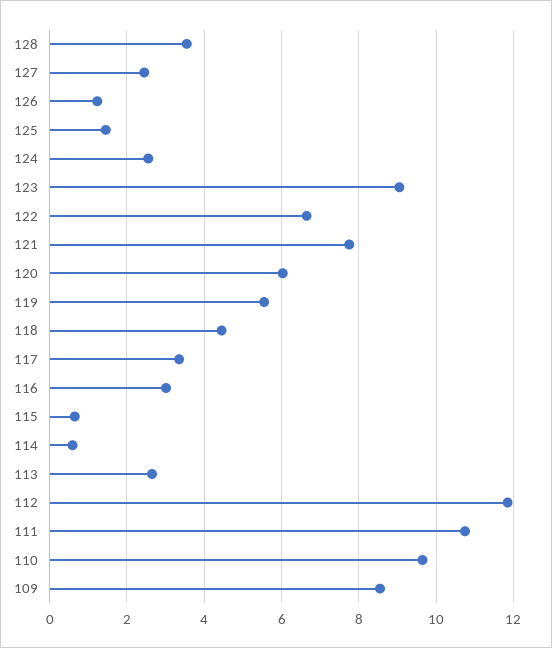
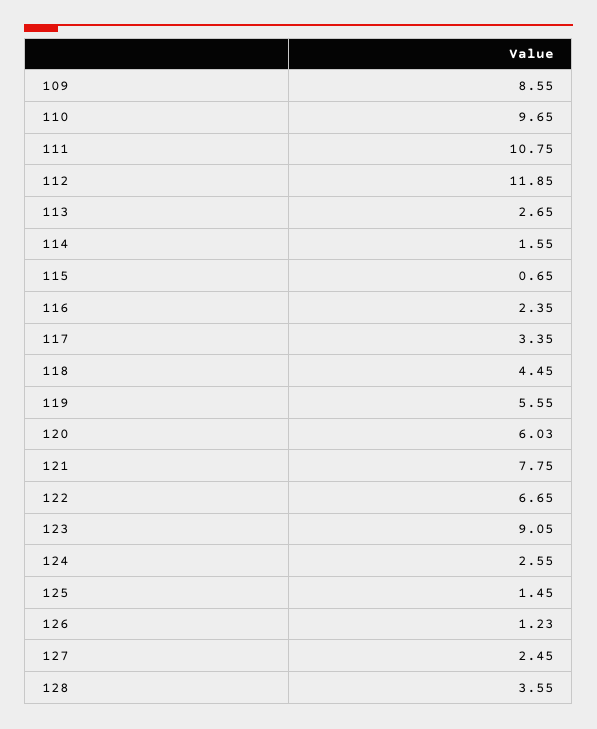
  {
    "128": 3.55,
    "127": 2.45,
    "126": 1.23,
    "125": 1.45,
    "124": 2.55,
    "123": 9.05,
    "122": 6.65,
    "121": 7.75,
    "120": 6.03,
    "119": 5.55,
    "118": 4.45,
    "117": 3.35,
-   "116": 3,
+   "116": 2.35,
    "115": 0.65,
-   "114": 0.6,
+   "114": 1.55,
    "113": 2.65,
    "112": 11.85,
    "111": 10.75,
    "110": 9.65,
    "109": 8.55
  }

